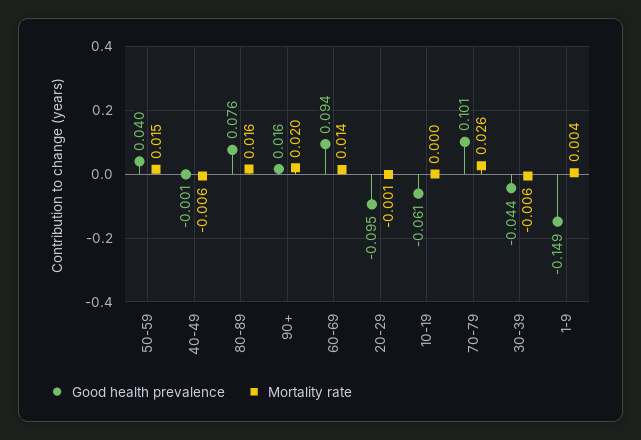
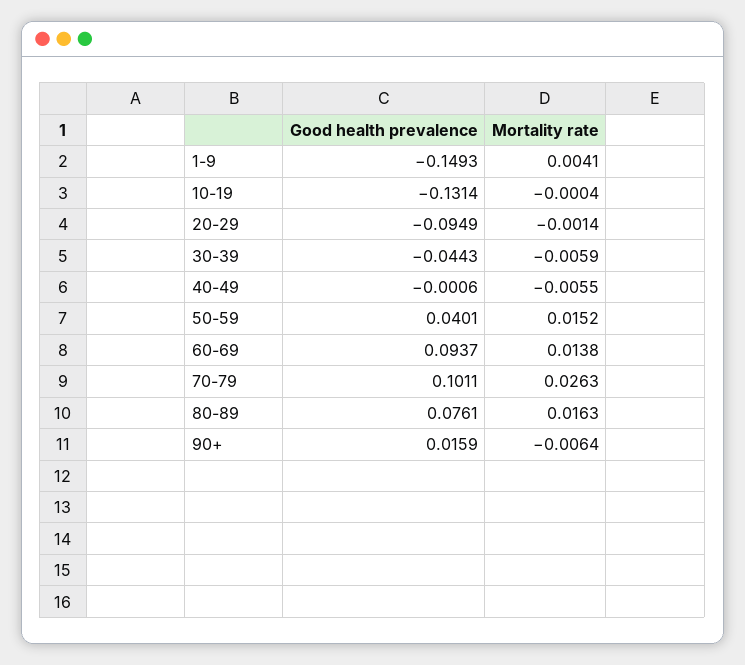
  {
    "Good health prevalence": {
      "50-59": 0.0401,
      "40-49": -0.0006,
      "80-89": 0.0761,
      "90+": 0.0159,
      "60-69": 0.0937,
      "20-29": -0.0949,
-     "10-19": -0.061,
+     "10-19": -0.1314,
      "70-79": 0.1011,
      "30-39": -0.0443,
      "1-9": -0.1493
    },
    "Mortality rate": {
      "50-59": 0.0152,
      "40-49": -0.0055,
      "80-89": 0.0163,
-     "90+": 0.02,
+     "90+": -0.0064,
      "60-69": 0.0138,
      "20-29": -0.0014,
      "10-19": -0.0004,
      "70-79": 0.0263,
      "30-39": -0.0059,
      "1-9": 0.0041
    }
  }

